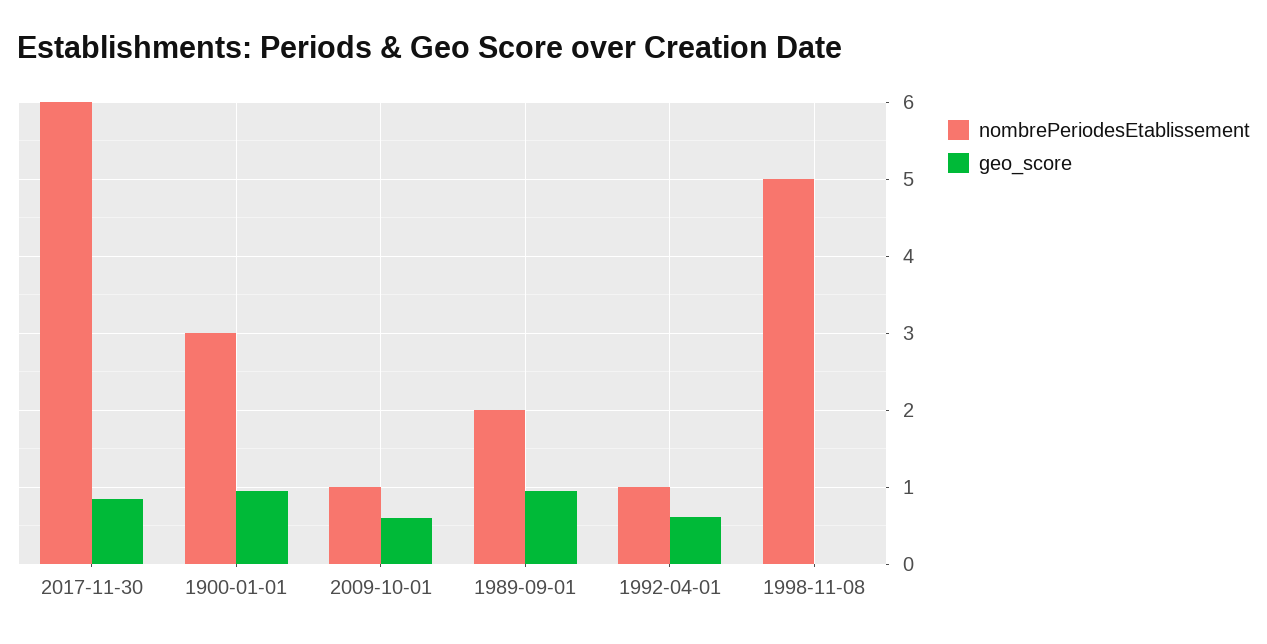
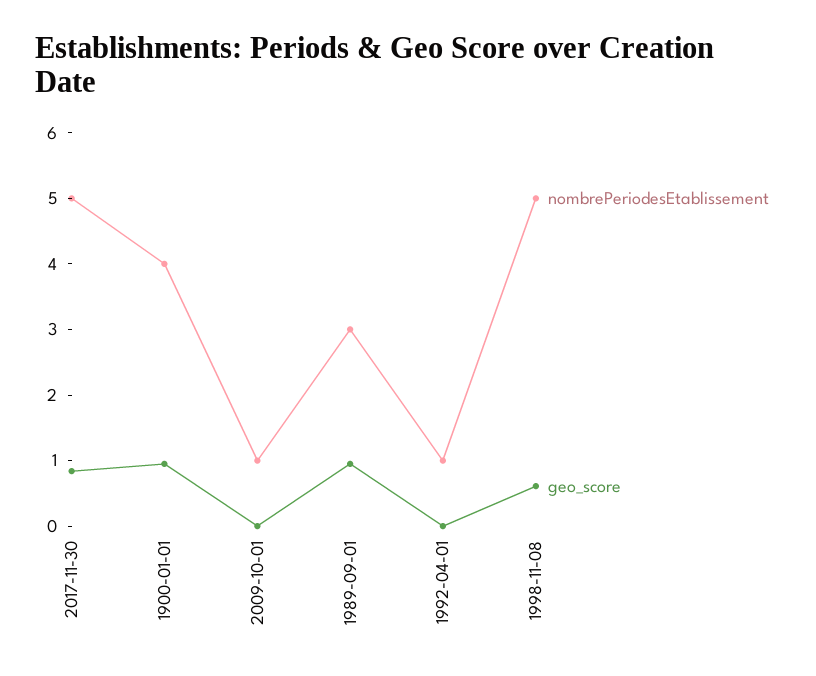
  {
    "nombrePeriodesEtablissement": {
-     "2017-11-30": 6,
+     "2017-11-30": 5,
-     "1900-01-01": 3,
+     "1900-01-01": 4,
      "2009-10-01": 1,
-     "1989-09-01": 2,
+     "1989-09-01": 3,
      "1992-04-01": 1,
      "1998-11-08": 5
    },
    "geo_score": {
      "2017-11-30": 0.8,
      "1900-01-01": 1,
-     "2009-10-01": 0.6,
+     "2009-10-01": 0,
      "1989-09-01": 1,
-     "1992-04-01": 0.6,
+     "1992-04-01": 0,
-     "1998-11-08": 0
+     "1998-11-08": 0.6
    }
  }

